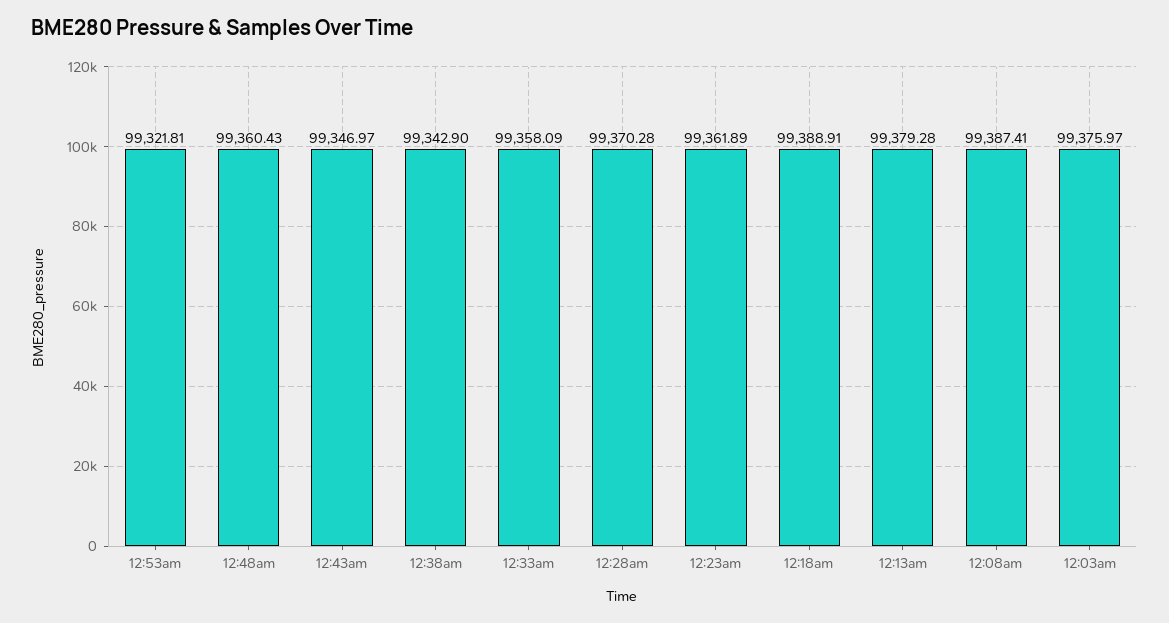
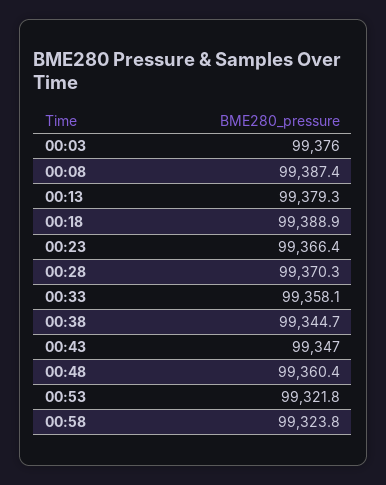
  {
    "12:53am": 99321.81,
    "12:48am": 99360.43,
    "12:43am": 99346.97,
-   "12:38am": 99342.9,
+   "12:38am": 99344.7,
    "12:33am": 99358.09,
    "12:28am": 99370.28,
-   "12:23am": 99361.89,
+   "12:23am": 99366.4,
    "12:18am": 99388.91,
    "12:13am": 99379.28,
    "12:08am": 99387.41,
-   "12:03am": 99375.97
+   "12:03am": 99375.97,
+   "00:58": 99323.8
  }

